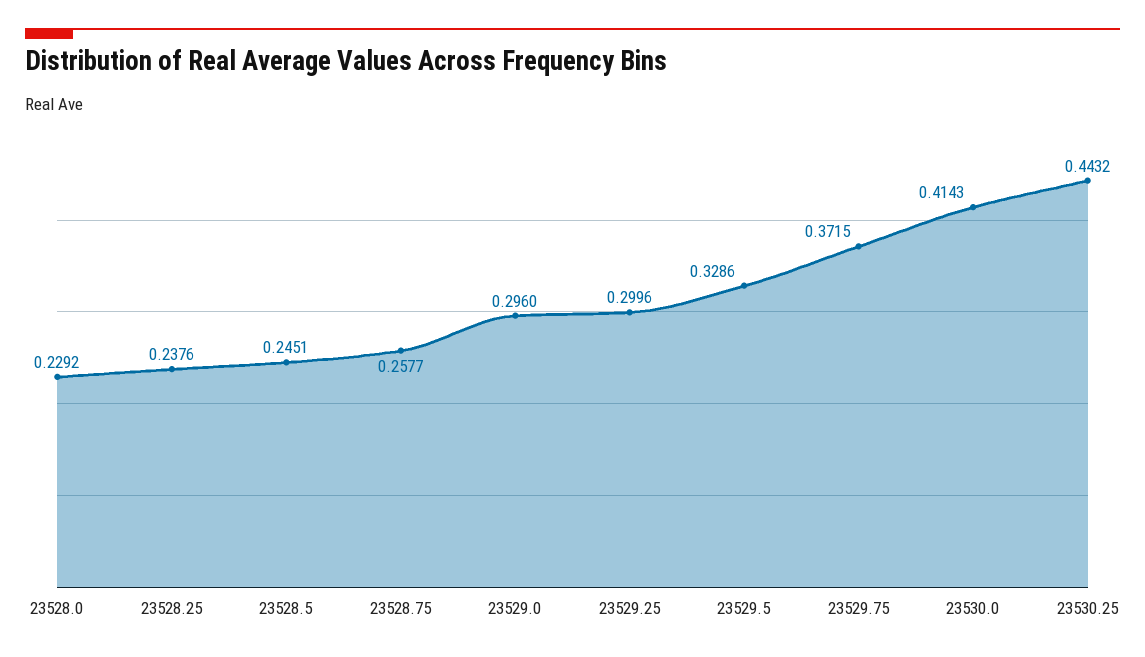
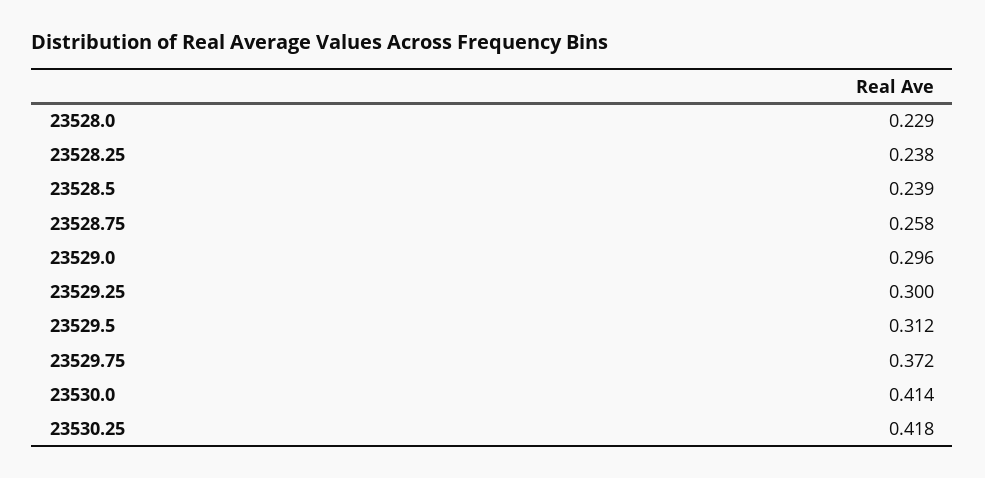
  {
    "23528.0": 0.2292,
    "23528.25": 0.2376,
-   "23528.5": 0.2451,
+   "23528.5": 0.239,
    "23528.75": 0.2577,
    "23529.0": 0.296,
    "23529.25": 0.2996,
-   "23529.5": 0.3286,
+   "23529.5": 0.312,
    "23529.75": 0.3715,
    "23530.0": 0.4143,
-   "23530.25": 0.4432
+   "23530.25": 0.418
  }

